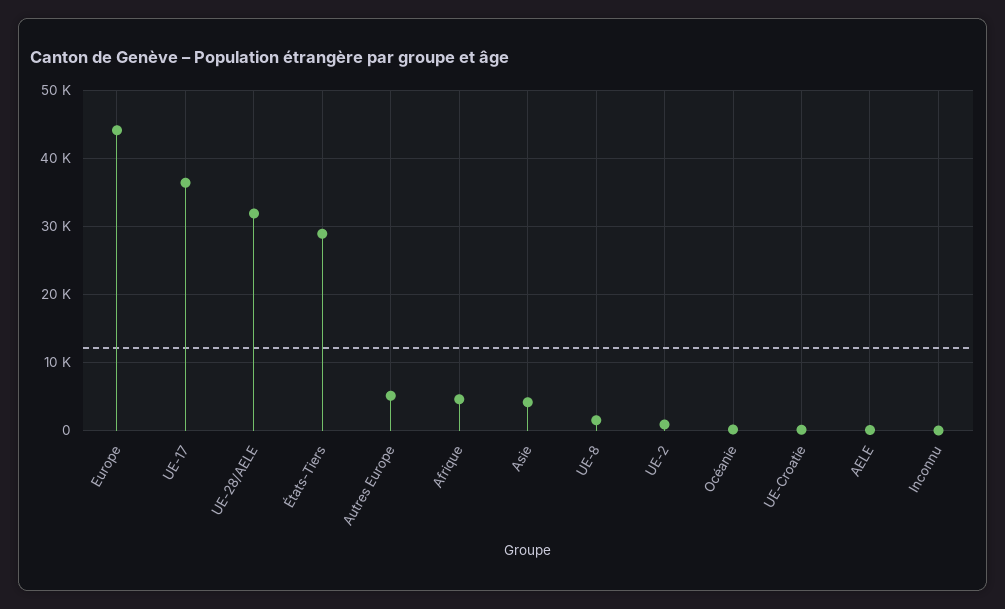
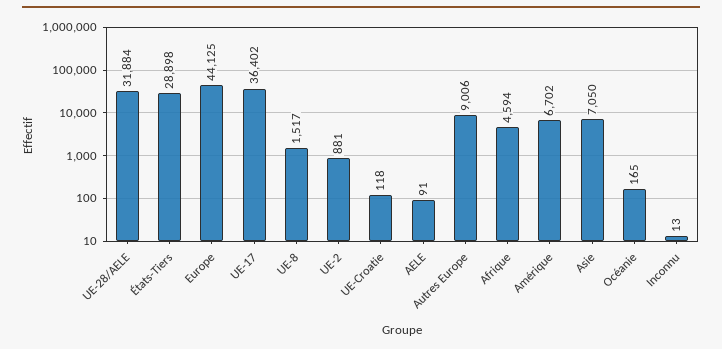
  {
    "Europe": 44125,
    "UE-17": 36402,
    "UE-28/AELE": 31884,
    "États-Tiers": 28898,
-   "Autres Europe": 5000,
+   "Autres Europe": 9006,
    "Afrique": 4594,
-   "Asie": 4000,
+   "Asie": 7050,
    "UE-8": 1517,
    "UE-2": 881,
    "Océanie": 165,
    "UE-Croatie": 118,
    "AELE": 91,
-   "Inconnu": 13
+   "Inconnu": 13,
+   "Amérique": 6702
  }

